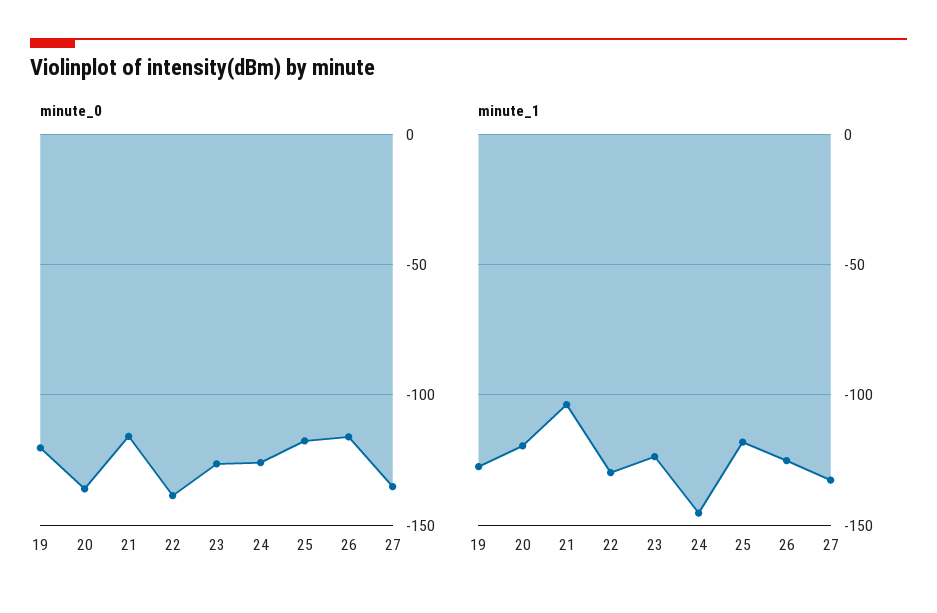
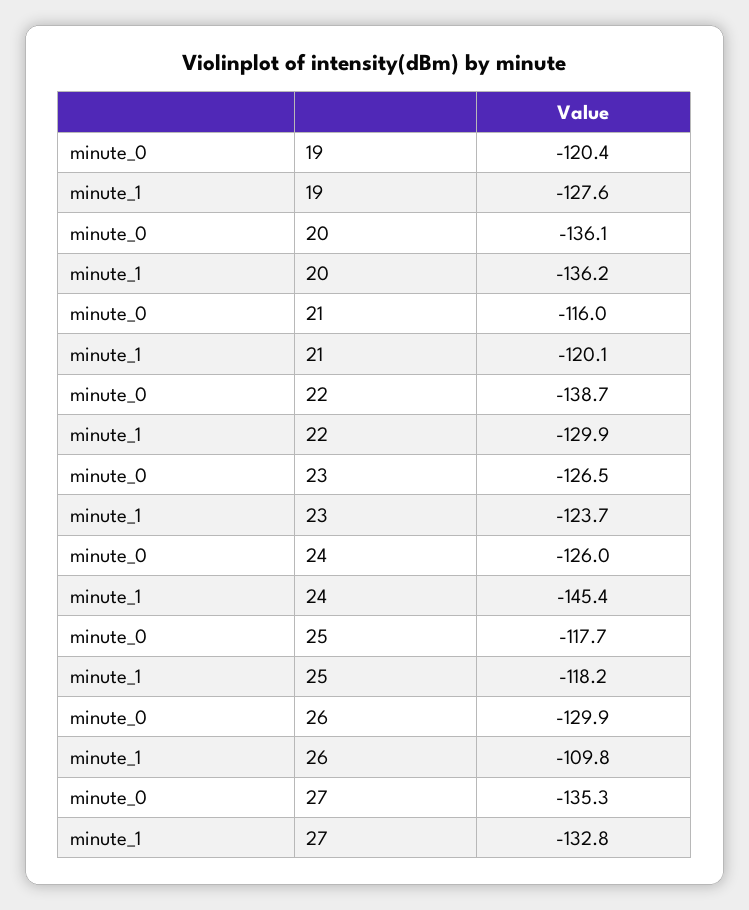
  {
    "minute_0": {
      "19": -120.4,
      "20": -136.1,
      "21": -116,
      "22": -138.7,
      "23": -126.5,
      "24": -126,
      "25": -117.7,
-     "26": -115,
+     "26": -129.9,
      "27": -135.3
    },
    "minute_1": {
      "19": -127.6,
-     "20": -120,
+     "20": -136.2,
-     "21": -105,
+     "21": -120.1,
      "22": -129.9,
      "23": -123.7,
      "24": -145.4,
      "25": -118.2,
-     "26": -125,
+     "26": -109.8,
      "27": -132.8
    }
  }

